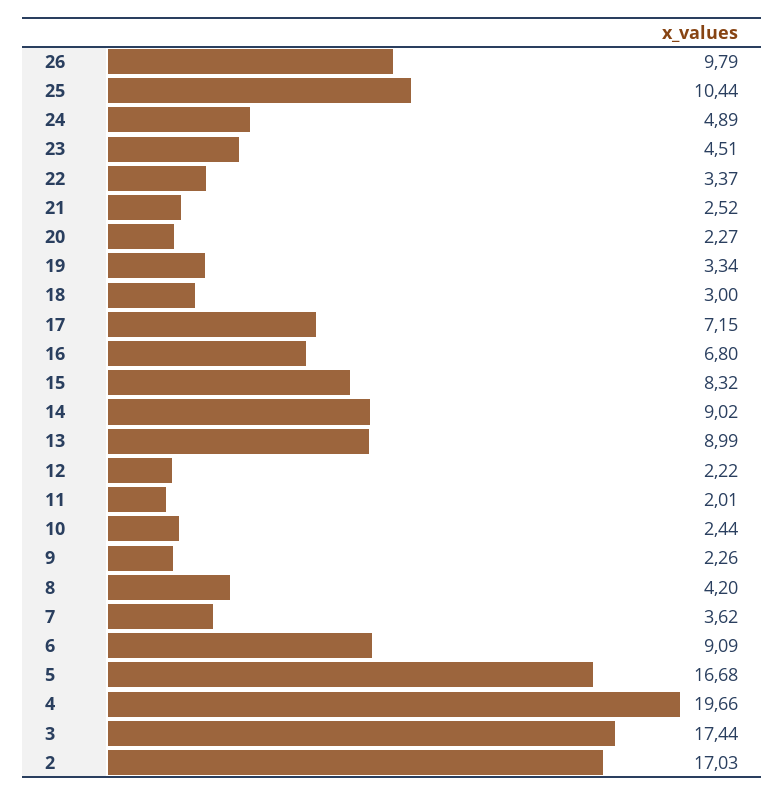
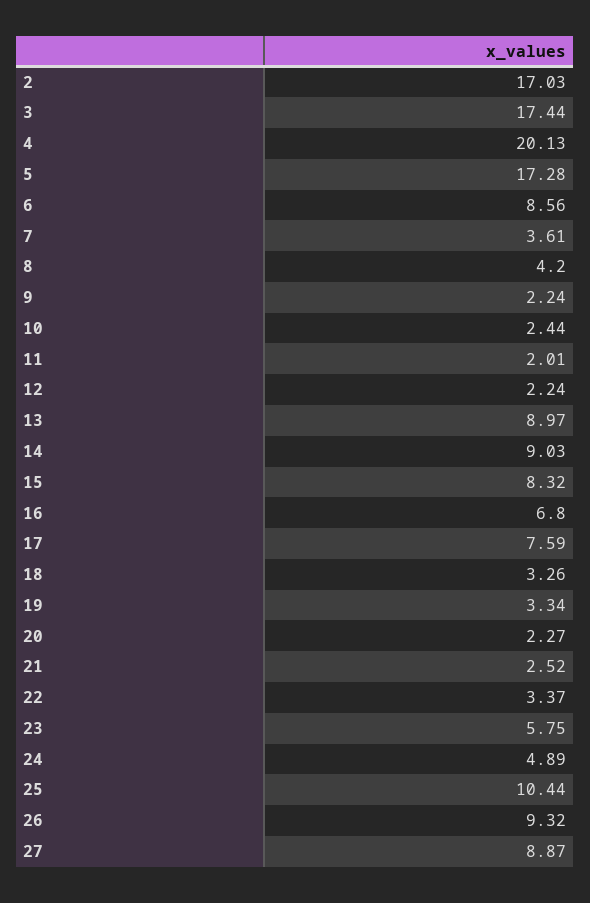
  {
-   "26": 9.79,
+   "26": 9.32,
    "25": 10.44,
    "24": 4.89,
-   "23": 4.51,
+   "23": 5.75,
    "22": 3.37,
    "21": 2.52,
    "20": 2.27,
    "19": 3.34,
-   "18": 3,
+   "18": 3.26,
-   "17": 7.15,
+   "17": 7.59,
    "16": 6.8,
    "15": 8.32,
-   "14": 9.02,
+   "14": 9.03,
-   "13": 8.99,
+   "13": 8.97,
-   "12": 2.22,
+   "12": 2.24,
    "11": 2.01,
    "10": 2.44,
-   "9": 2.26,
+   "9": 2.24,
    "8": 4.2,
-   "7": 3.62,
+   "7": 3.61,
-   "6": 9.09,
+   "6": 8.56,
-   "5": 16.68,
+   "5": 17.28,
-   "4": 19.66,
+   "4": 20.13,
    "3": 17.44,
-   "2": 17.03
+   "2": 17.03,
+   "27": 8.87
  }

